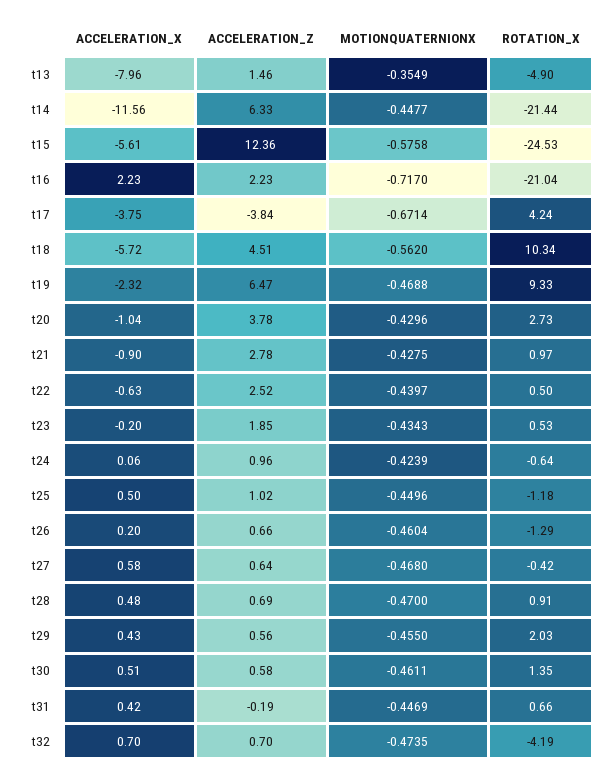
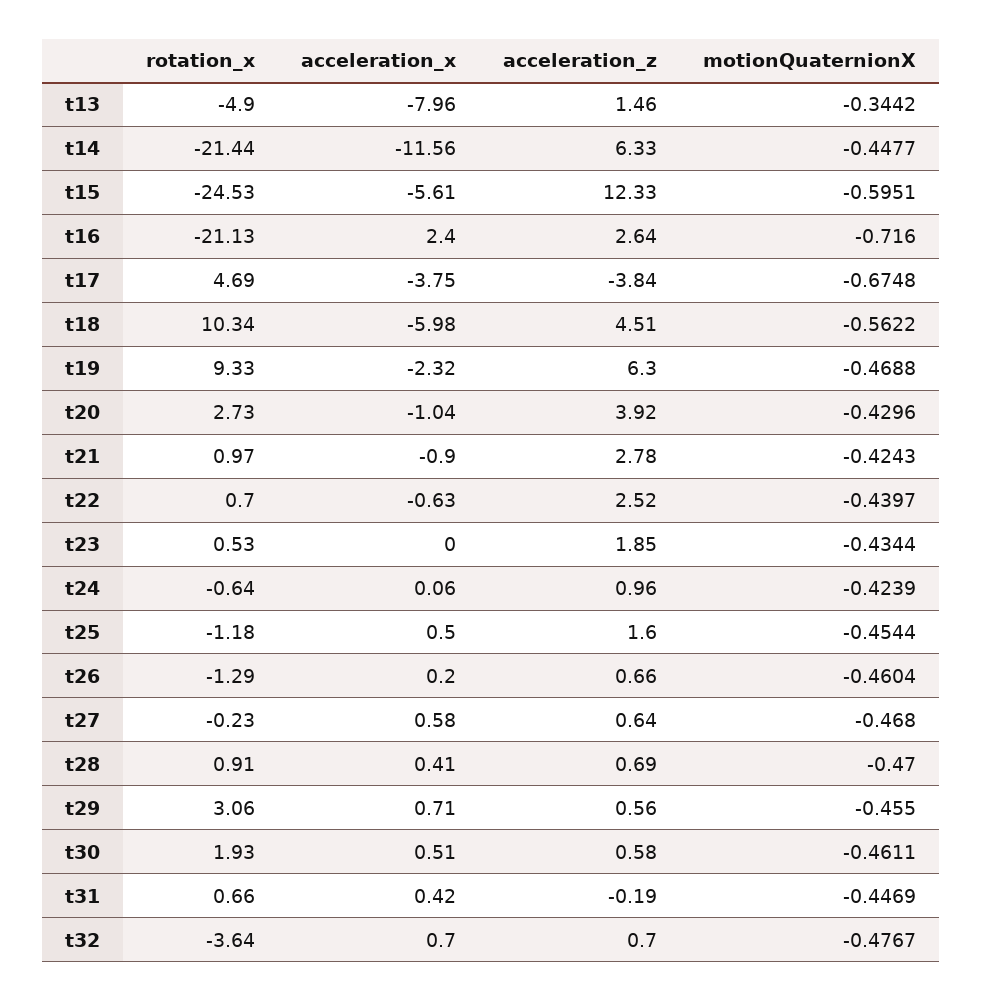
  {
    "ACCELERATION_X": {
      "t13": -7.96,
      "t14": -11.56,
      "t15": -5.61,
-     "t16": 2.23,
+     "t16": 2.4,
      "t17": -3.75,
-     "t18": -5.72,
+     "t18": -5.98,
      "t19": -2.32,
      "t20": -1.04,
      "t21": -0.9,
      "t22": -0.63,
-     "t23": -0.2,
+     "t23": 0,
      "t24": 0.06,
      "t25": 0.5,
      "t26": 0.2,
      "t27": 0.58,
-     "t28": 0.48,
+     "t28": 0.41,
-     "t29": 0.43,
+     "t29": 0.71,
      "t30": 0.51,
      "t31": 0.42,
      "t32": 0.7
    },
    "ACCELERATION_Z": {
      "t13": 1.46,
      "t14": 6.33,
-     "t15": 12.36,
+     "t15": 12.33,
-     "t16": 2.23,
+     "t16": 2.64,
      "t17": -3.84,
      "t18": 4.51,
-     "t19": 6.47,
+     "t19": 6.3,
-     "t20": 3.78,
+     "t20": 3.92,
      "t21": 2.78,
      "t22": 2.52,
      "t23": 1.85,
      "t24": 0.96,
-     "t25": 1.02,
+     "t25": 1.6,
      "t26": 0.66,
      "t27": 0.64,
      "t28": 0.69,
      "t29": 0.56,
      "t30": 0.58,
      "t31": -0.19,
      "t32": 0.7
    },
    "MOTIONQUATERNIONX": {
-     "t13": -0.3549,
+     "t13": -0.3442,
      "t14": -0.4477,
-     "t15": -0.5758,
+     "t15": -0.5951,
-     "t16": -0.717,
+     "t16": -0.716,
-     "t17": -0.6714,
+     "t17": -0.6748,
-     "t18": -0.562,
+     "t18": -0.5622,
      "t19": -0.4688,
      "t20": -0.4296,
-     "t21": -0.4275,
+     "t21": -0.4243,
      "t22": -0.4397,
-     "t23": -0.4343,
+     "t23": -0.4344,
      "t24": -0.4239,
-     "t25": -0.4496,
+     "t25": -0.4544,
      "t26": -0.4604,
      "t27": -0.468,
      "t28": -0.47,
      "t29": -0.455,
      "t30": -0.4611,
      "t31": -0.4469,
-     "t32": -0.4735
+     "t32": -0.4767
    },
    "ROTATION_X": {
      "t13": -4.9,
      "t14": -21.44,
      "t15": -24.53,
-     "t16": -21.04,
+     "t16": -21.13,
-     "t17": 4.24,
+     "t17": 4.69,
      "t18": 10.34,
      "t19": 9.33,
      "t20": 2.73,
      "t21": 0.97,
-     "t22": 0.5,
+     "t22": 0.7,
      "t23": 0.53,
      "t24": -0.64,
      "t25": -1.18,
      "t26": -1.29,
-     "t27": -0.42,
+     "t27": -0.23,
      "t28": 0.91,
-     "t29": 2.03,
+     "t29": 3.06,
-     "t30": 1.35,
+     "t30": 1.93,
      "t31": 0.66,
-     "t32": -4.19
+     "t32": -3.64
    }
  }

